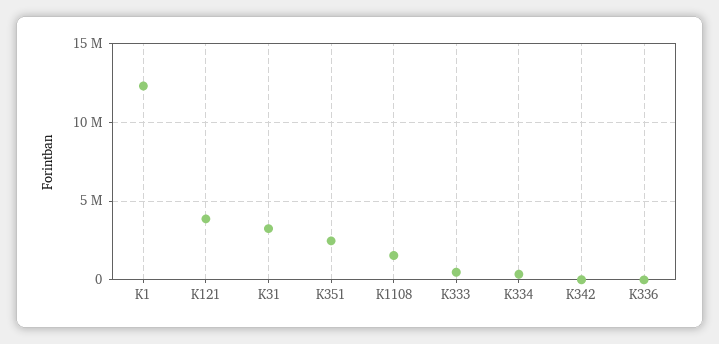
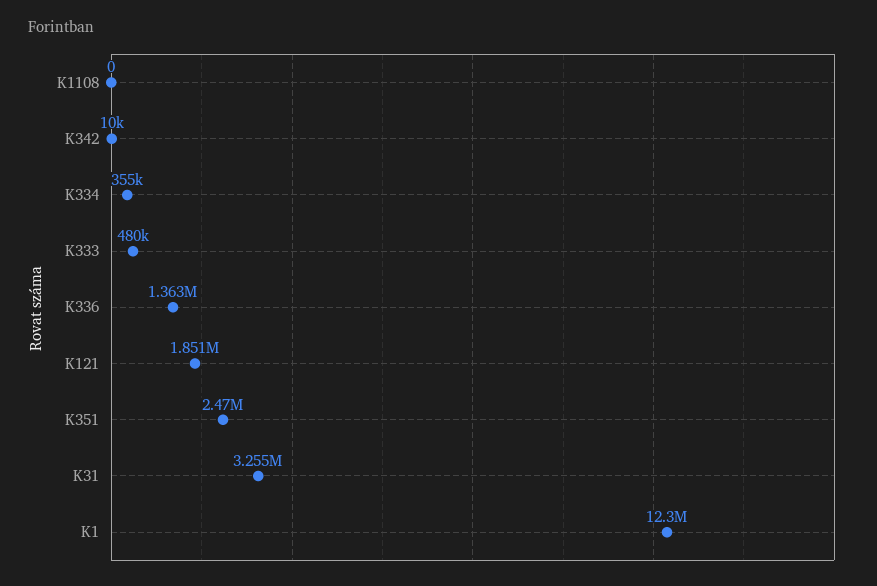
  {
    "K1": 12300000,
-   "K121": 4000000,
+   "K121": 1851000,
    "K31": 3255000,
    "K351": 2470000,
-   "K1108": 1500000,
+   "K1108": 0,
    "K333": 480000,
    "K334": 355000,
    "K342": 10000,
-   "K336": 0
+   "K336": 1363000
  }

